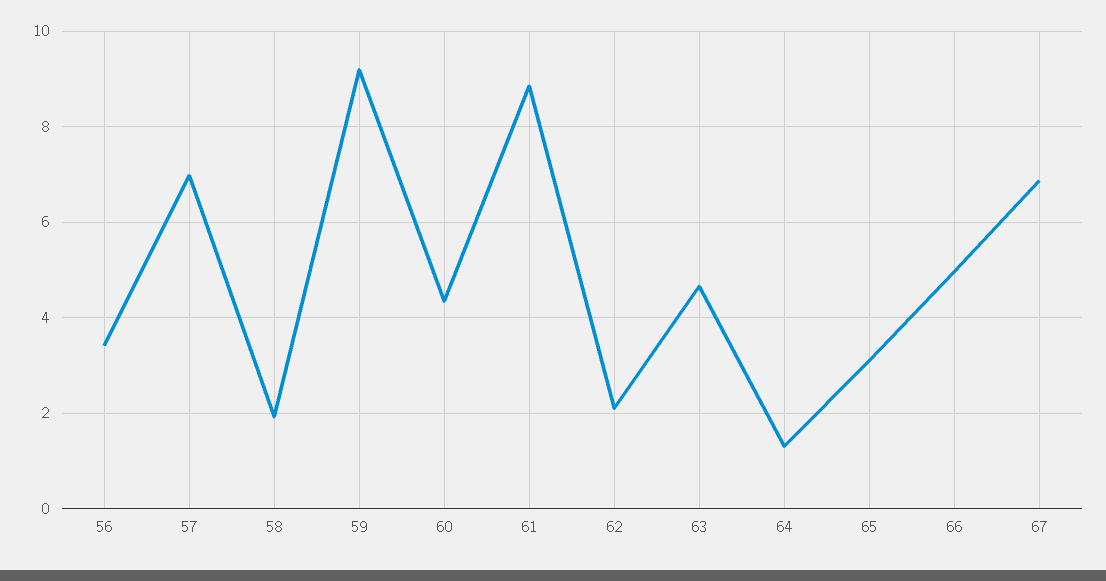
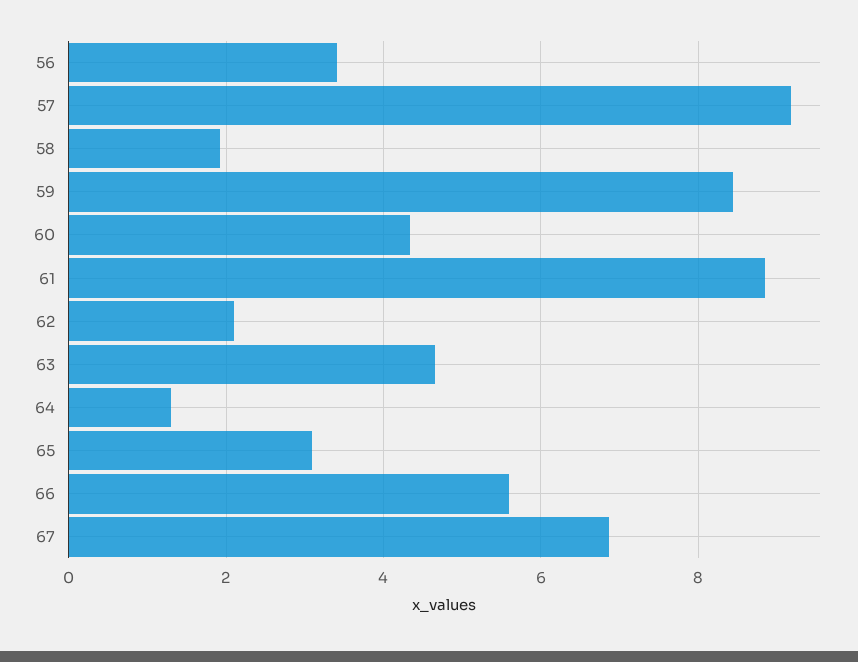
  {
    "56": 3.4,
-   "57": 7,
+   "57": 9.2,
    "58": 2,
-   "59": 9.2,
+   "59": 8.4,
    "60": 4.4,
    "61": 8.8,
    "62": 2.2,
    "63": 4.6,
    "64": 1.4,
    "65": 3,
-   "66": 5,
+   "66": 5.6,
    "67": 6.8
  }

